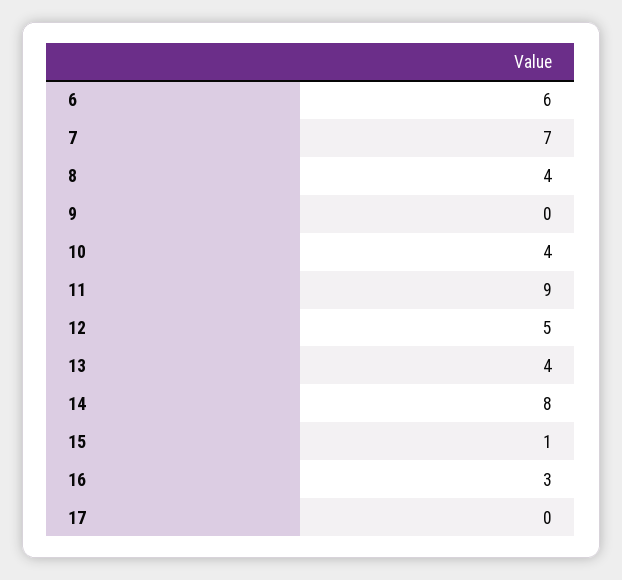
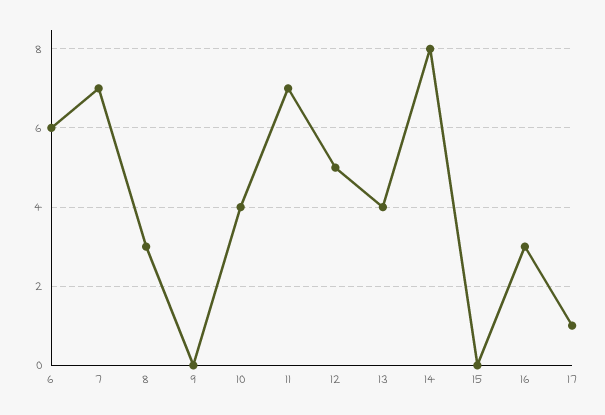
  {
    "6": 6,
    "7": 7,
-   "8": 4,
+   "8": 3,
    "9": 0,
    "10": 4,
-   "11": 9,
+   "11": 7,
    "12": 5,
    "13": 4,
    "14": 8,
-   "15": 1,
+   "15": 0,
    "16": 3,
-   "17": 0
+   "17": 1
  }

